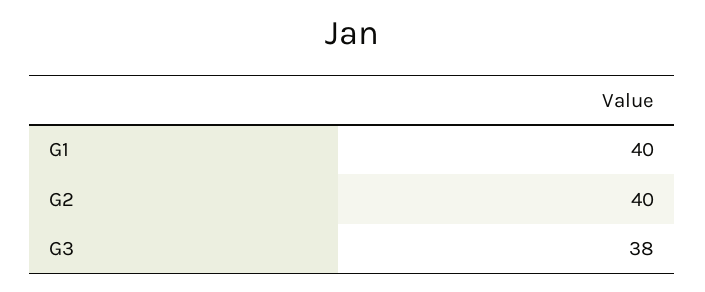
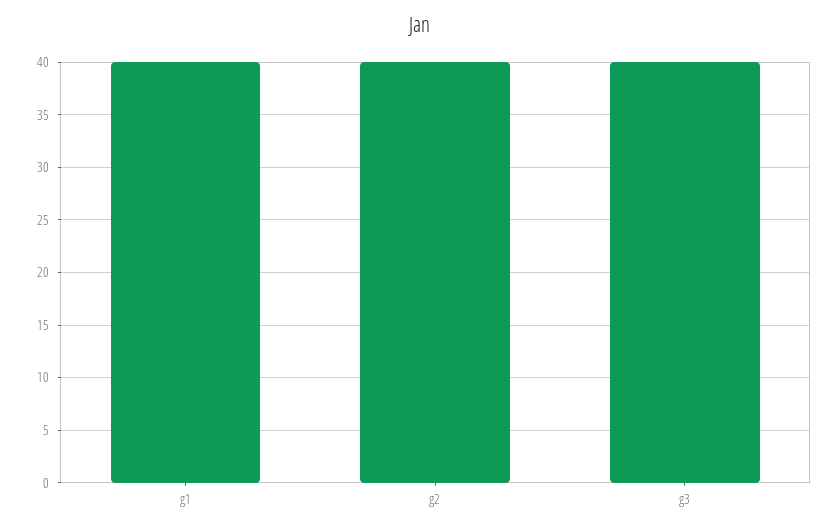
  {
    "G1": 40,
    "G2": 40,
-   "G3": 38
+   "G3": 40
  }

